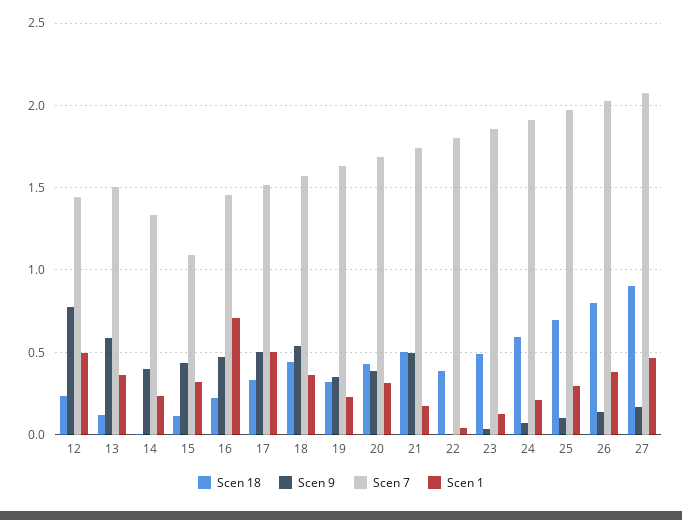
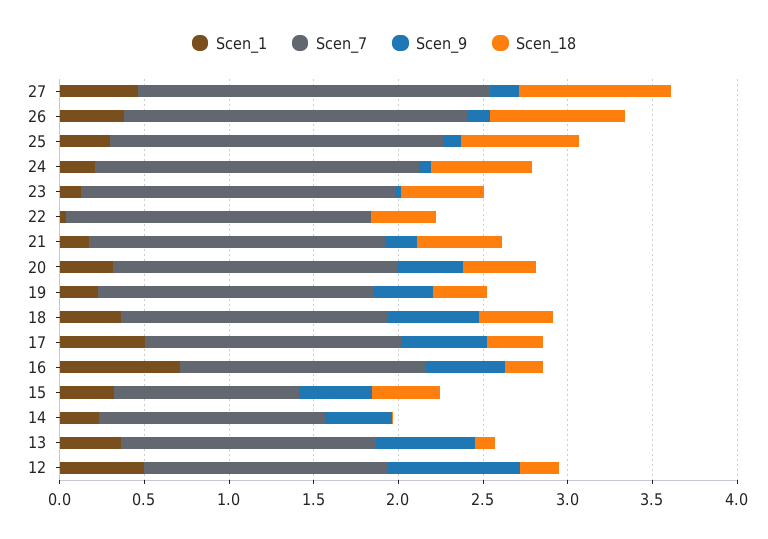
  {
    "Scen 18": {
      "12": 0.25,
      "13": 0.1,
      "14": 0,
-     "15": 0.1,
+     "15": 0.4,
      "16": 0.2,
      "17": 0.35,
      "18": 0.45,
      "19": 0.3,
      "20": 0.45,
      "21": 0.5,
      "22": 0.4,
      "23": 0.5,
      "24": 0.6,
      "25": 0.7,
      "26": 0.8,
      "27": 0.9
    },
    "Scen 9": {
      "12": 0.8,
      "13": 0.6,
      "14": 0.4,
      "15": 0.45,
      "16": 0.45,
      "17": 0.5,
      "18": 0.55,
      "19": 0.35,
      "20": 0.4,
-     "21": 0.5,
+     "21": 0.2,
      "22": 0,
      "23": 0.05,
      "24": 0.05,
      "25": 0.1,
      "26": 0.15,
      "27": 0.15
    },
    "Scen 7": {
      "12": 1.45,
      "13": 1.5,
      "14": 1.35,
      "15": 1.1,
      "16": 1.45,
      "17": 1.5,
      "18": 1.55,
      "19": 1.65,
      "20": 1.7,
      "21": 1.75,
      "22": 1.8,
      "23": 1.85,
      "24": 1.9,
      "25": 1.95,
      "26": 2.05,
      "27": 2.1
    },
    "Scen 1": {
      "12": 0.5,
      "13": 0.35,
      "14": 0.25,
      "15": 0.3,
      "16": 0.7,
      "17": 0.5,
      "18": 0.35,
      "19": 0.25,
      "20": 0.3,
      "21": 0.2,
      "22": 0.05,
      "23": 0.1,
      "24": 0.2,
      "25": 0.3,
      "26": 0.4,
      "27": 0.45
    }
  }

